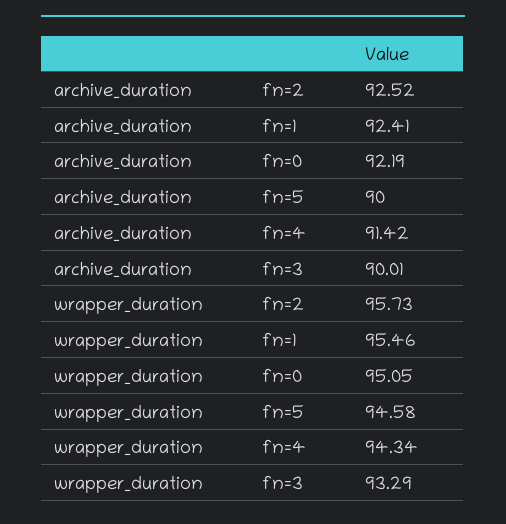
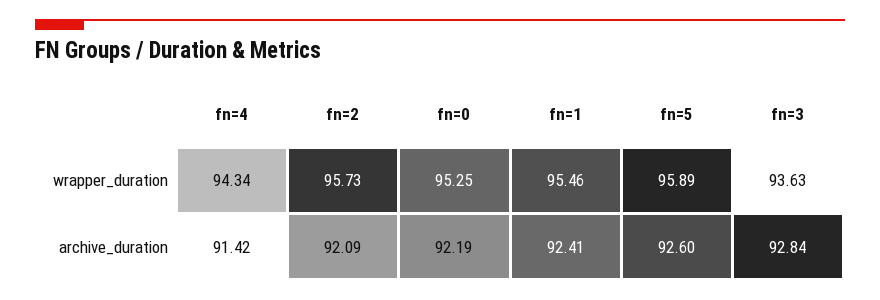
  {
    "archive_duration": {
-     "fn=2": 92.52,
+     "fn=2": 92.09,
      "fn=1": 92.41,
      "fn=0": 92.19,
-     "fn=5": 90,
+     "fn=5": 92.6,
      "fn=4": 91.42,
-     "fn=3": 90.01
+     "fn=3": 92.84
    },
    "wrapper_duration": {
      "fn=2": 95.73,
      "fn=1": 95.46,
-     "fn=0": 95.05,
+     "fn=0": 95.25,
-     "fn=5": 94.58,
+     "fn=5": 95.89,
      "fn=4": 94.34,
-     "fn=3": 93.29
+     "fn=3": 93.63
    }
  }

